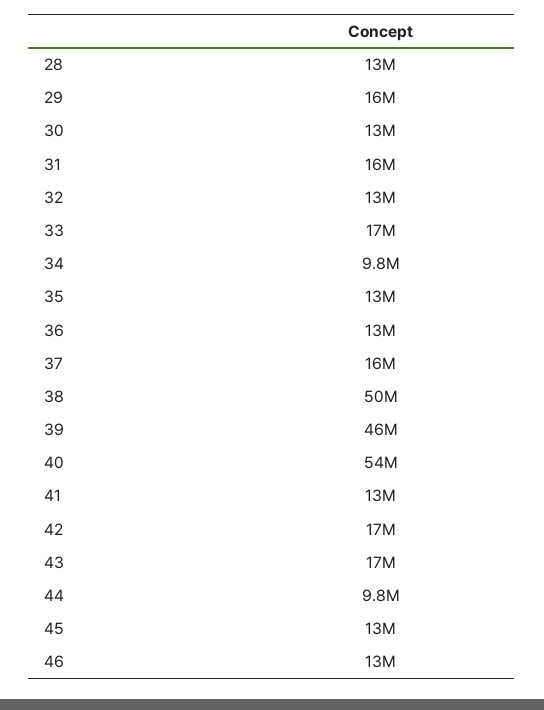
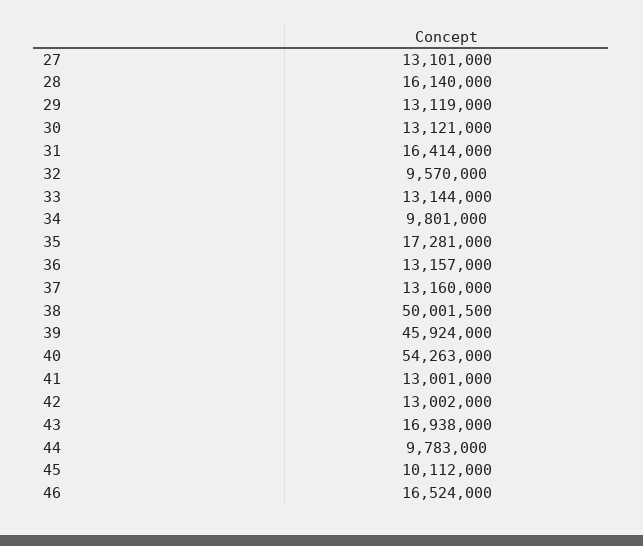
  {
-   "28": 13000000,
+   "28": 16140000,
-   "29": 16000000,
+   "29": 13119000,
    "30": 13121000,
    "31": 16414000,
-   "32": 13000000,
+   "32": 9570000,
-   "33": 17000000,
+   "33": 13144000,
    "34": 9801000,
-   "35": 13000000,
+   "35": 17281000,
    "36": 13157000,
-   "37": 16000000,
+   "37": 13160000,
    "38": 50001500,
    "39": 45924000,
    "40": 54263000,
    "41": 13001000,
-   "42": 17000000,
+   "42": 13002000,
    "43": 16938000,
    "44": 9783000,
-   "45": 13000000,
+   "45": 10112000,
-   "46": 13000000
+   "46": 16524000,
+   "27": 13101000
  }

